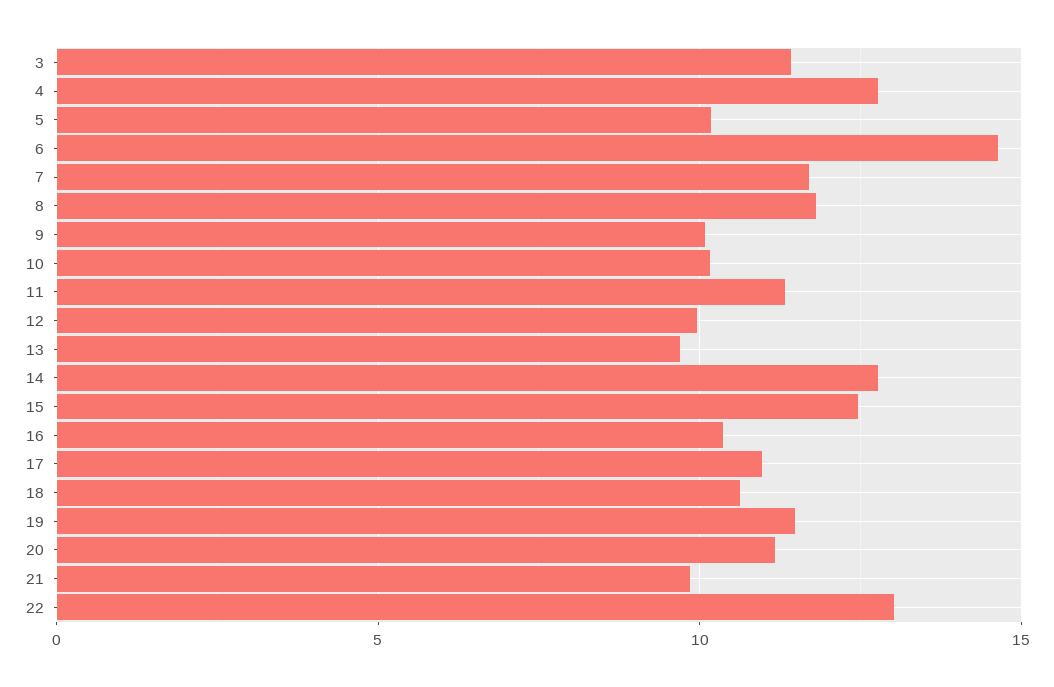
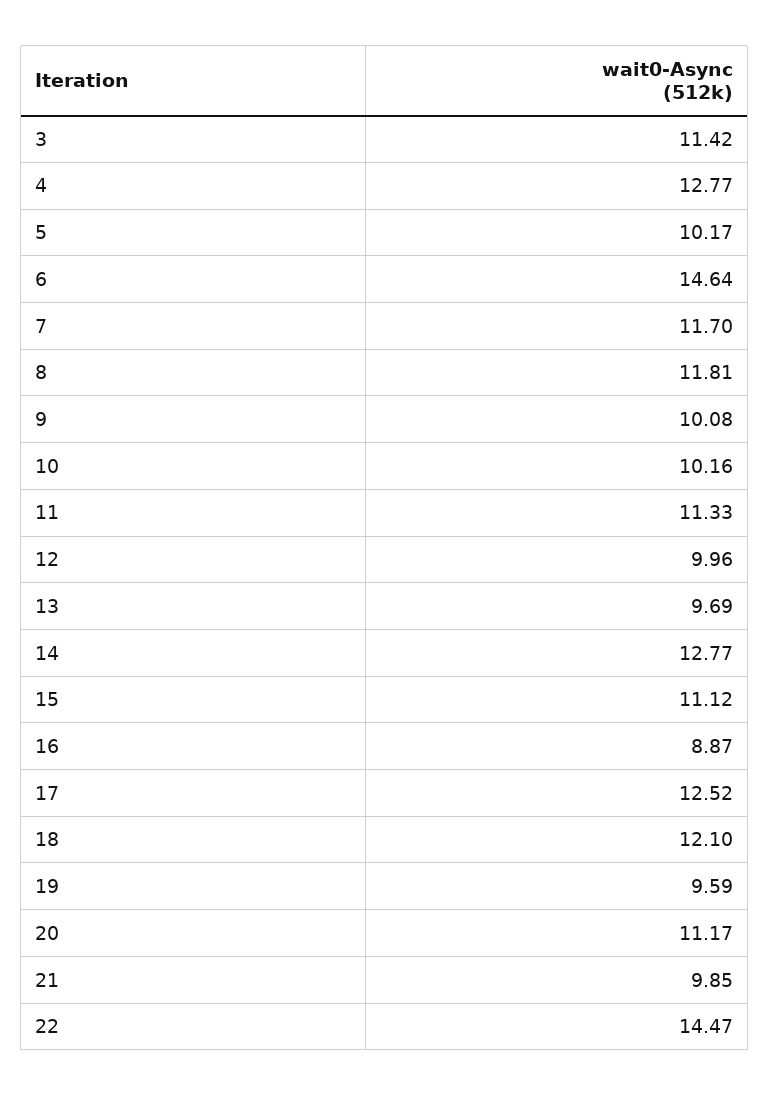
  {
    "3": 11.42,
    "4": 12.77,
    "5": 10.17,
    "6": 14.64,
    "7": 11.7,
    "8": 11.81,
    "9": 10.08,
    "10": 10.16,
    "11": 11.33,
    "12": 9.96,
    "13": 9.69,
    "14": 12.77,
-   "15": 12.5,
+   "15": 11.12,
-   "16": 10.5,
+   "16": 8.87,
-   "17": 11,
+   "17": 12.52,
-   "18": 10.5,
+   "18": 12.1,
-   "19": 11.5,
+   "19": 9.59,
    "20": 11.17,
    "21": 9.85,
-   "22": 13
+   "22": 14.47
  }

